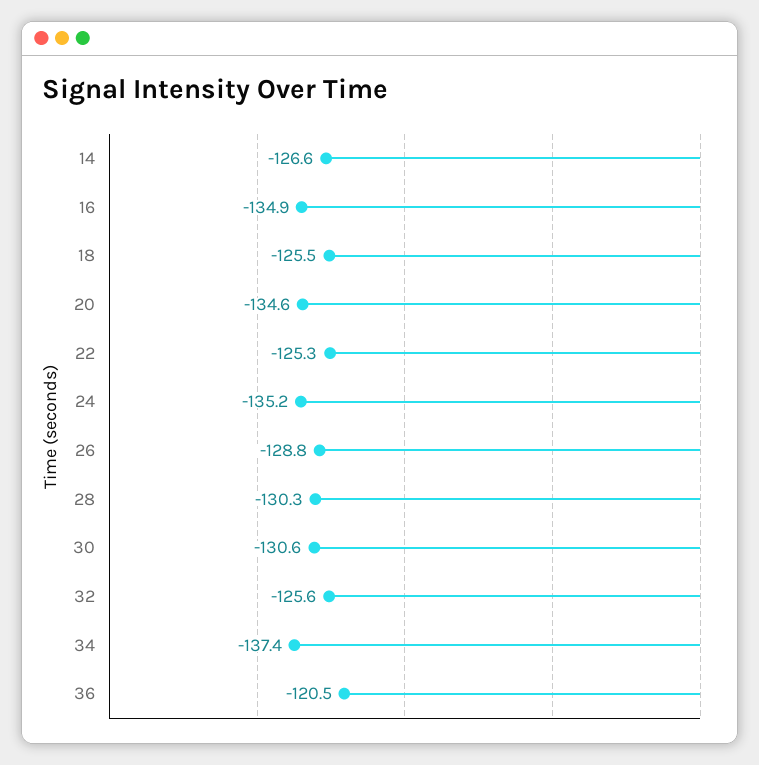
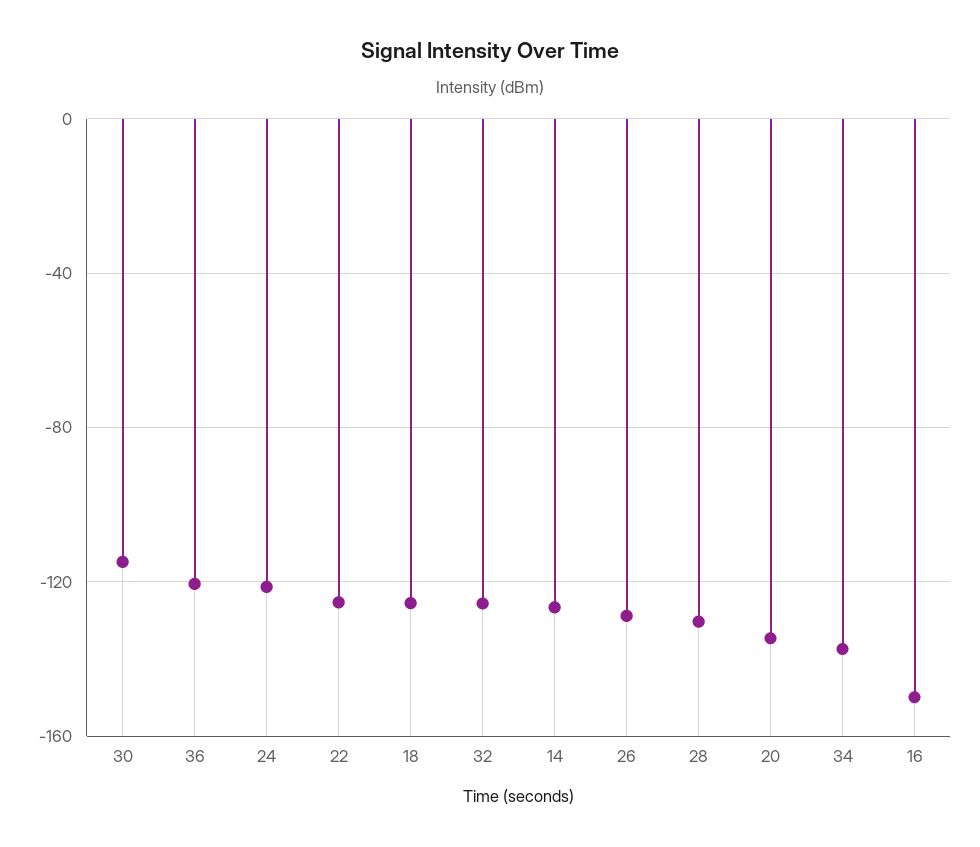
  {
    "14": -126.6,
-   "16": -134.9,
+   "16": -150,
    "18": -125.5,
    "20": -134.6,
    "22": -125.3,
-   "24": -135.2,
+   "24": -120,
    "26": -128.8,
    "28": -130.3,
-   "30": -130.6,
+   "30": -115,
    "32": -125.6,
    "34": -137.4,
    "36": -120.5
  }

